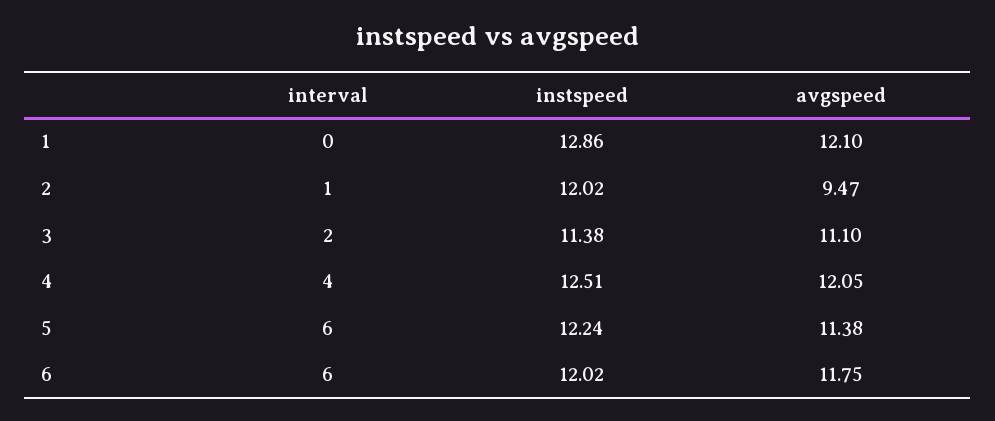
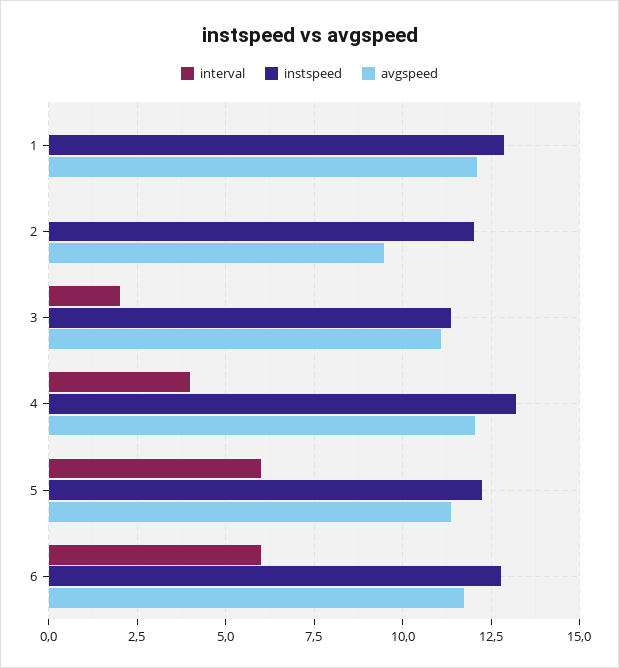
  {
    "interval": {
      "1": 0,
-     "2": 1,
+     "2": 0,
      "3": 2,
      "4": 4,
      "5": 6,
      "6": 6
    },
    "instspeed": {
      "1": 12.86,
      "2": 12.02,
      "3": 11.38,
-     "4": 12.51,
+     "4": 13.25,
      "5": 12.24,
-     "6": 12.02
+     "6": 12.75
    },
    "avgspeed": {
      "1": 12.1,
      "2": 9.47,
      "3": 11.1,
      "4": 12.05,
      "5": 11.38,
      "6": 11.75
    }
  }

